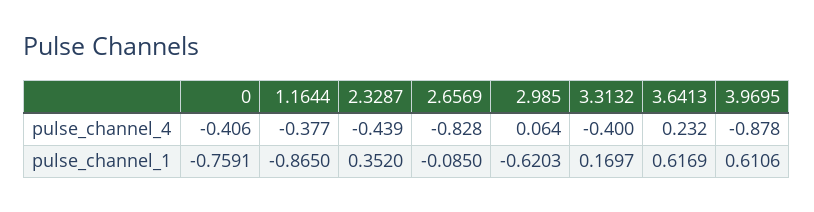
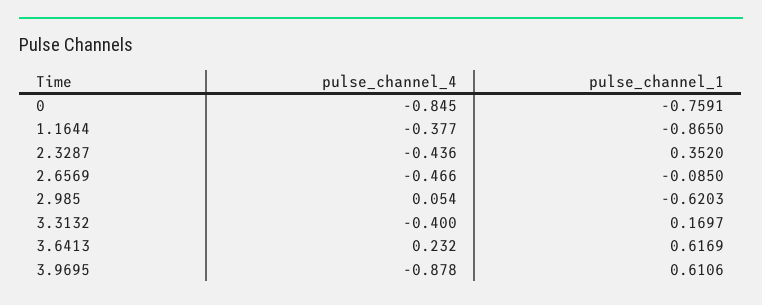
  {
    "0": {
-     "pulse_channel_4": -0.406,
+     "pulse_channel_4": -0.845,
      "pulse_channel_1": -0.7591
    },
    "1.1644": {
      "pulse_channel_4": -0.377,
      "pulse_channel_1": -0.865
    },
    "2.3287": {
-     "pulse_channel_4": -0.439,
+     "pulse_channel_4": -0.436,
      "pulse_channel_1": 0.352
    },
    "2.6569": {
-     "pulse_channel_4": -0.828,
+     "pulse_channel_4": -0.466,
      "pulse_channel_1": -0.085
    },
    "2.985": {
-     "pulse_channel_4": 0.064,
+     "pulse_channel_4": 0.054,
      "pulse_channel_1": -0.6203
    },
    "3.3132": {
      "pulse_channel_4": -0.4,
      "pulse_channel_1": 0.1697
    },
    "3.6413": {
      "pulse_channel_4": 0.232,
      "pulse_channel_1": 0.6169
    },
    "3.9695": {
      "pulse_channel_4": -0.878,
      "pulse_channel_1": 0.6106
    }
  }

